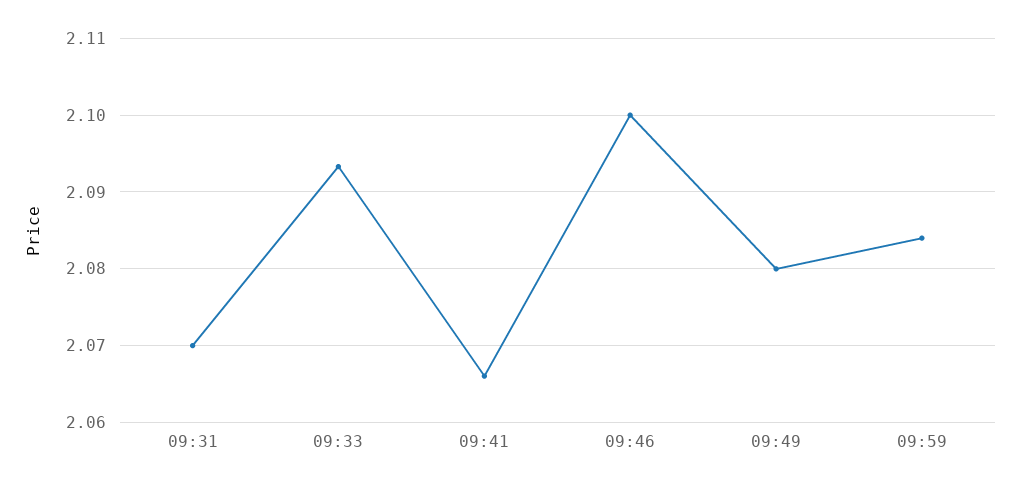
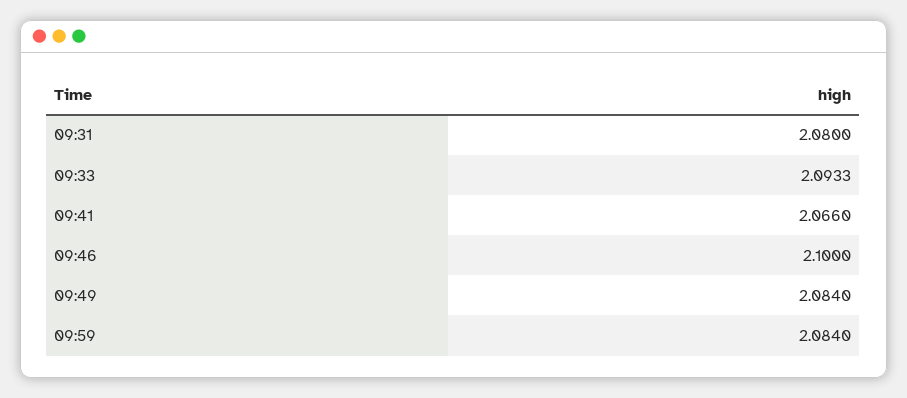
  {
-   "09:31": 2.07,
+   "09:31": 2.08,
    "09:33": 2.0933,
    "09:41": 2.066,
    "09:46": 2.1,
-   "09:49": 2.08,
+   "09:49": 2.084,
    "09:59": 2.084
  }

